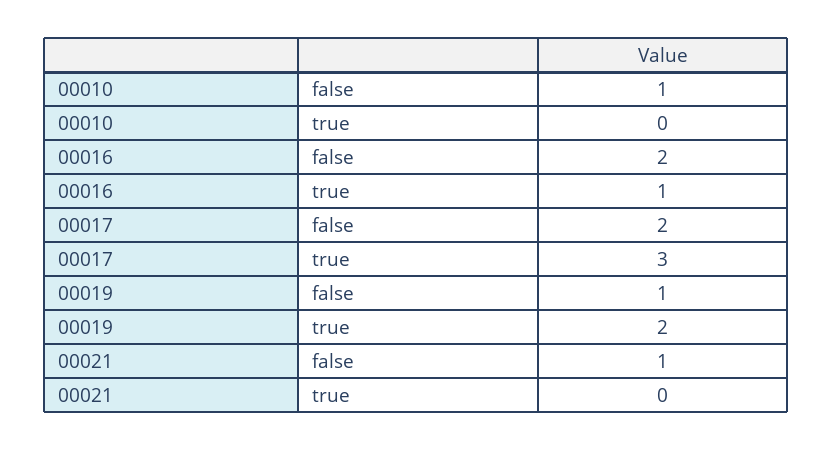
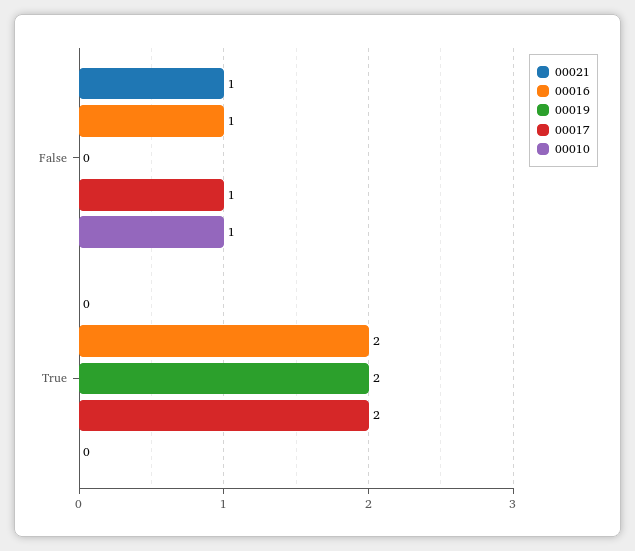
  {
    "00010": {
      "false": 1,
      "true": 0
    },
    "00016": {
-     "false": 2,
+     "false": 1,
-     "true": 1
+     "true": 2
    },
    "00017": {
-     "false": 2,
+     "false": 1,
-     "true": 3
+     "true": 2
    },
    "00019": {
-     "false": 1,
+     "false": 0,
      "true": 2
    },
    "00021": {
      "false": 1,
      "true": 0
    }
  }

